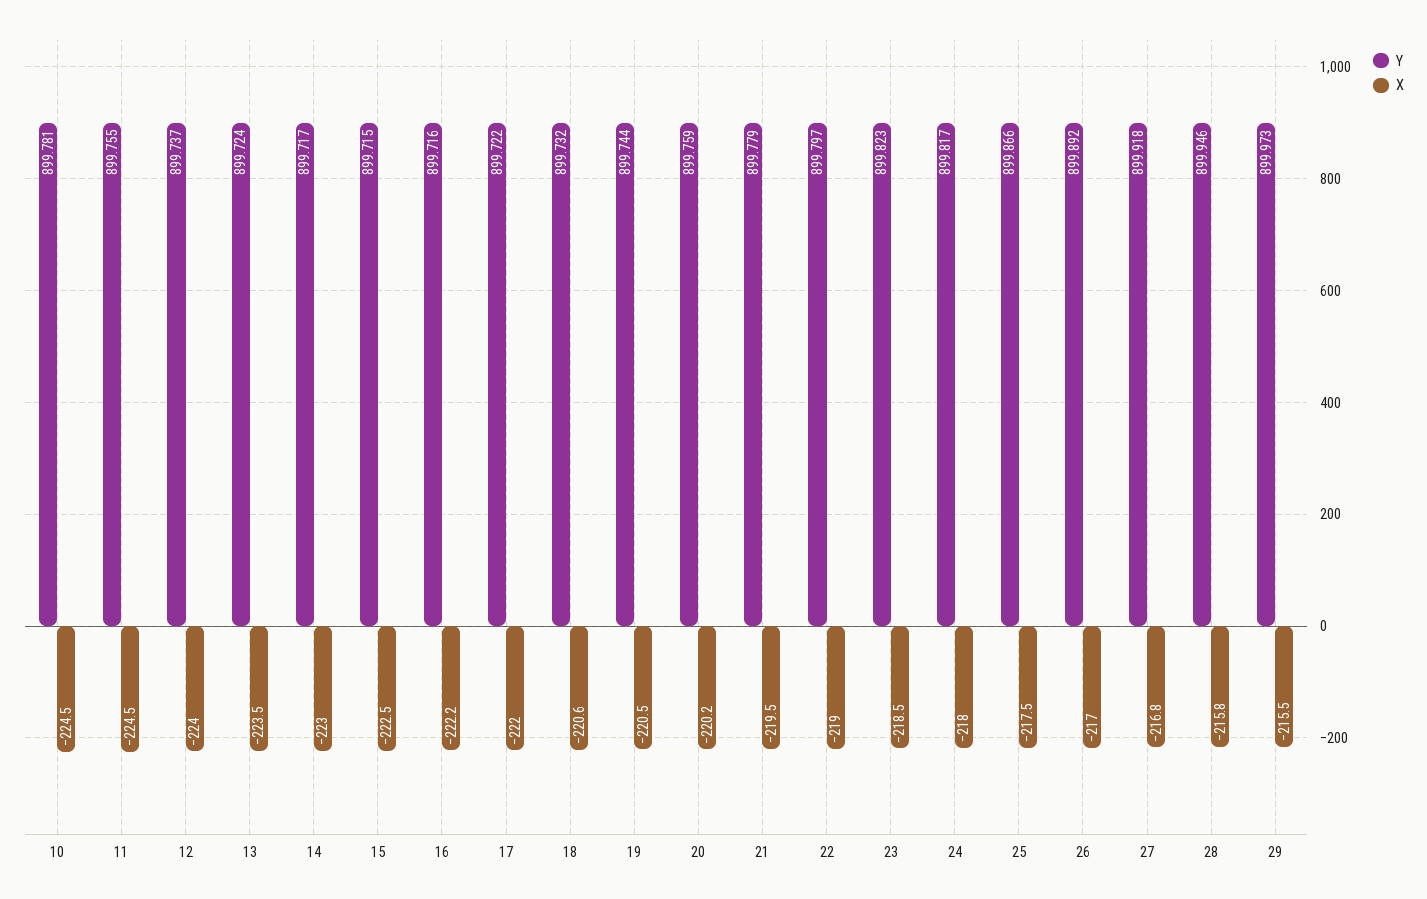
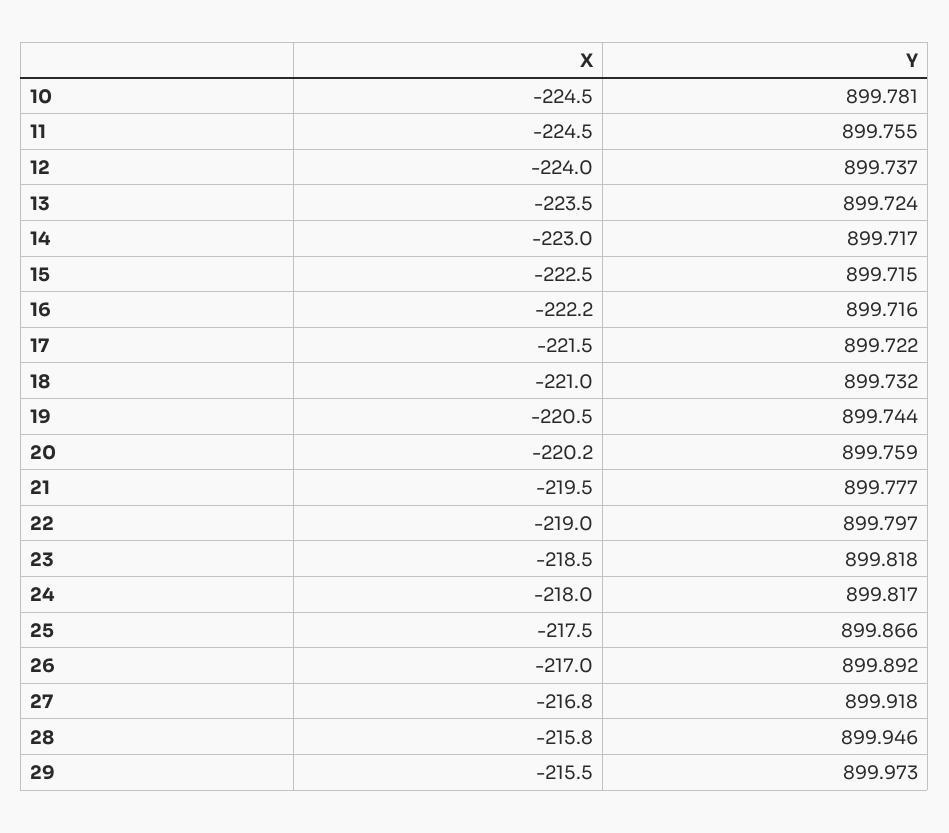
  {
    "Y": {
      "10": 899.781,
      "11": 899.755,
      "12": 899.737,
      "13": 899.724,
      "14": 899.717,
      "15": 899.715,
      "16": 899.716,
      "17": 899.722,
      "18": 899.732,
      "19": 899.744,
      "20": 899.759,
-     "21": 899.779,
+     "21": 899.777,
      "22": 899.797,
-     "23": 899.823,
+     "23": 899.818,
      "24": 899.817,
      "25": 899.866,
      "26": 899.892,
      "27": 899.918,
      "28": 899.946,
      "29": 899.973
    },
    "X": {
      "10": -224.5,
      "11": -224.5,
      "12": -224,
      "13": -223.5,
      "14": -223,
      "15": -222.5,
      "16": -222.2,
-     "17": -222,
+     "17": -221.5,
-     "18": -220.6,
+     "18": -221,
      "19": -220.5,
      "20": -220.2,
      "21": -219.5,
      "22": -219,
      "23": -218.5,
      "24": -218,
      "25": -217.5,
      "26": -217,
      "27": -216.8,
      "28": -215.8,
      "29": -215.5
    }
  }

